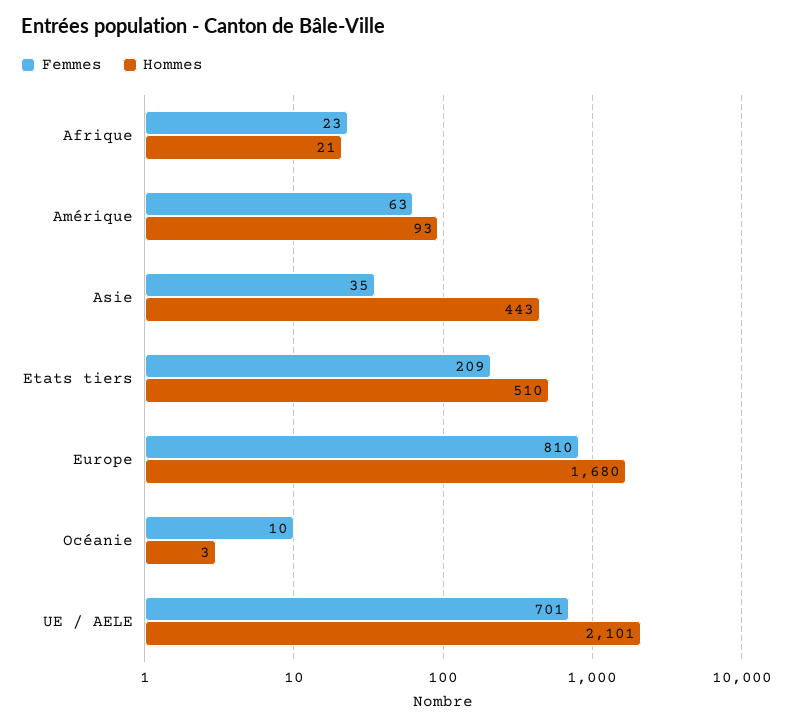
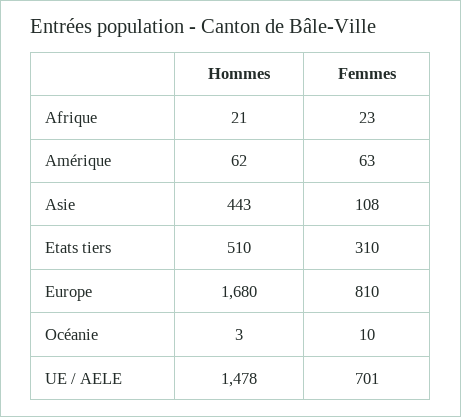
  {
    "Femmes": {
      "Afrique": 23,
      "Amérique": 63,
-     "Asie": 35,
+     "Asie": 108,
-     "Etats tiers": 209,
+     "Etats tiers": 310,
      "Europe": 810,
      "Océanie": 10,
      "UE / AELE": 701
    },
    "Hommes": {
      "Afrique": 21,
-     "Amérique": 93,
+     "Amérique": 62,
      "Asie": 443,
      "Etats tiers": 510,
      "Europe": 1680,
      "Océanie": 3,
-     "UE / AELE": 2101
+     "UE / AELE": 1478
    }
  }

